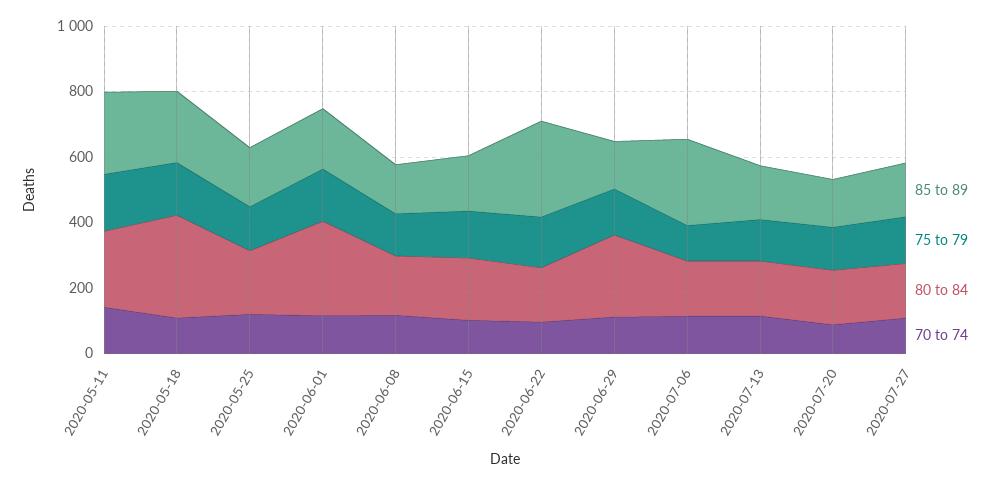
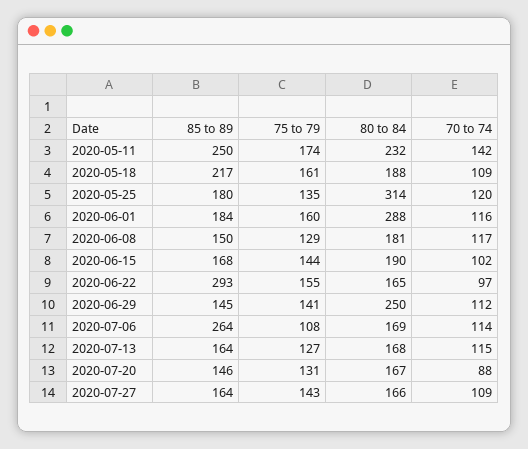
  {
    "85 to 89": {
      "2020-05-11": 250,
      "2020-05-18": 217,
      "2020-05-25": 180,
      "2020-06-01": 184,
      "2020-06-08": 150,
      "2020-06-15": 168,
      "2020-06-22": 293,
      "2020-06-29": 145,
      "2020-07-06": 264,
      "2020-07-13": 164,
      "2020-07-20": 146,
      "2020-07-27": 164
    },
    "75 to 79": {
      "2020-05-11": 174,
      "2020-05-18": 161,
      "2020-05-25": 135,
      "2020-06-01": 160,
      "2020-06-08": 129,
      "2020-06-15": 144,
      "2020-06-22": 155,
      "2020-06-29": 141,
      "2020-07-06": 108,
      "2020-07-13": 127,
      "2020-07-20": 131,
      "2020-07-27": 143
    },
    "80 to 84": {
      "2020-05-11": 232,
-     "2020-05-18": 300,
+     "2020-05-18": 188,
-     "2020-05-25": 200,
+     "2020-05-25": 314,
      "2020-06-01": 288,
      "2020-06-08": 181,
      "2020-06-15": 190,
      "2020-06-22": 165,
      "2020-06-29": 250,
      "2020-07-06": 169,
      "2020-07-13": 168,
      "2020-07-20": 167,
      "2020-07-27": 166
    },
    "70 to 74": {
      "2020-05-11": 142,
      "2020-05-18": 109,
      "2020-05-25": 120,
      "2020-06-01": 116,
      "2020-06-08": 117,
      "2020-06-15": 102,
      "2020-06-22": 97,
      "2020-06-29": 112,
      "2020-07-06": 114,
      "2020-07-13": 115,
      "2020-07-20": 88,
      "2020-07-27": 109
    }
  }

